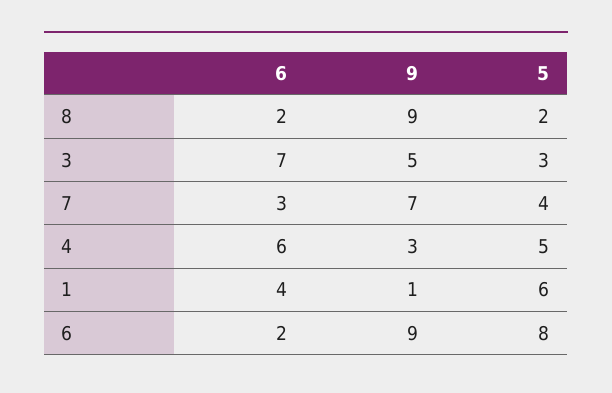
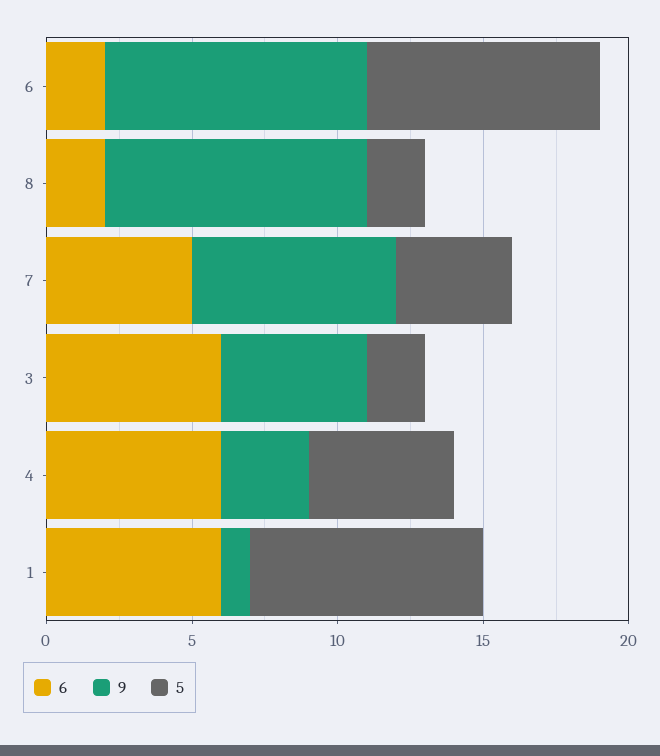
  {
    "6": {
      "8": 2,
-     "3": 7,
+     "3": 6,
-     "7": 3,
+     "7": 5,
      "4": 6,
-     "1": 4,
+     "1": 6,
      "6": 2
    },
    "9": {
      "8": 9,
      "3": 5,
      "7": 7,
      "4": 3,
      "1": 1,
      "6": 9
    },
    "5": {
      "8": 2,
-     "3": 3,
+     "3": 2,
      "7": 4,
      "4": 5,
-     "1": 6,
+     "1": 8,
      "6": 8
    }
  }

